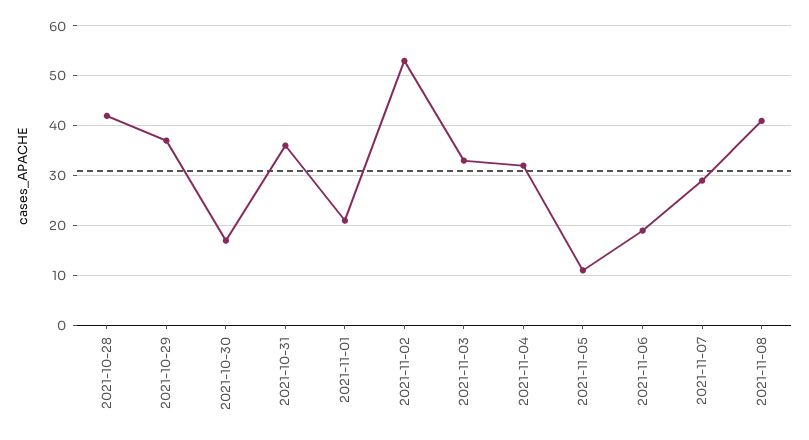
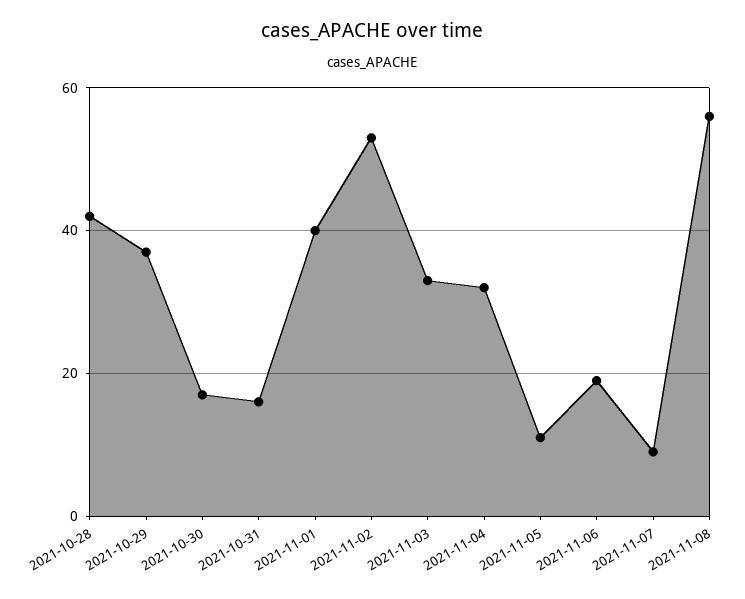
  {
    "2021-10-28": 40,
    "2021-10-29": 35,
    "2021-10-30": 15,
-   "2021-10-31": 35,
+   "2021-10-31": 15,
-   "2021-11-01": 20,
+   "2021-11-01": 40,
    "2021-11-02": 55,
    "2021-11-03": 35,
    "2021-11-04": 30,
    "2021-11-05": 10,
    "2021-11-06": 20,
-   "2021-11-07": 30,
+   "2021-11-07": 10,
-   "2021-11-08": 40
+   "2021-11-08": 55
  }

